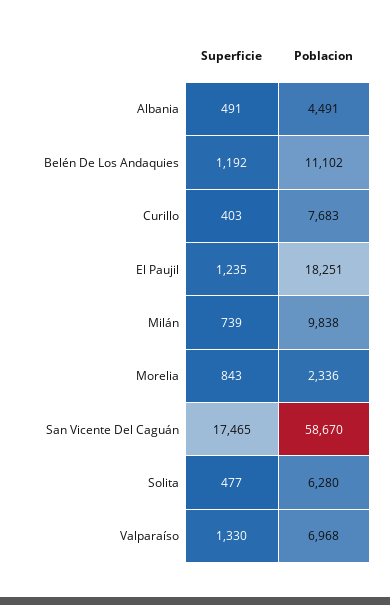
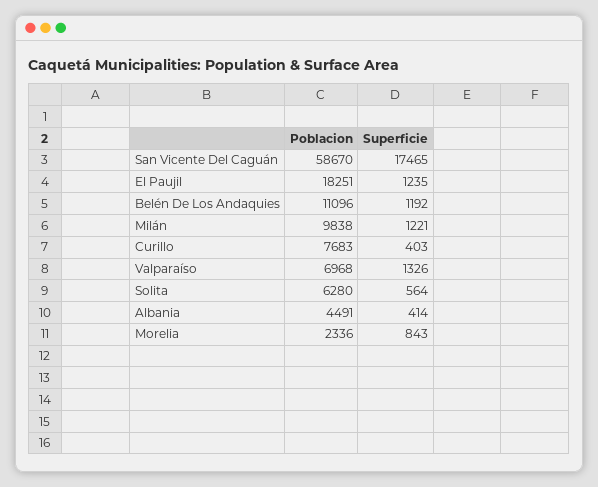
  {
    "Superficie": {
-     "Albania": 491,
+     "Albania": 414,
      "Belén De Los Andaquies": 1192,
      "Curillo": 403,
      "El Paujil": 1235,
-     "Milán": 739,
+     "Milán": 1221,
      "Morelia": 843,
      "San Vicente Del Caguán": 17465,
-     "Solita": 477,
+     "Solita": 564,
-     "Valparaíso": 1330
+     "Valparaíso": 1326
    },
    "Poblacion": {
      "Albania": 4491,
-     "Belén De Los Andaquies": 11102,
+     "Belén De Los Andaquies": 11096,
      "Curillo": 7683,
      "El Paujil": 18251,
      "Milán": 9838,
      "Morelia": 2336,
      "San Vicente Del Caguán": 58670,
      "Solita": 6280,
      "Valparaíso": 6968
    }
  }

